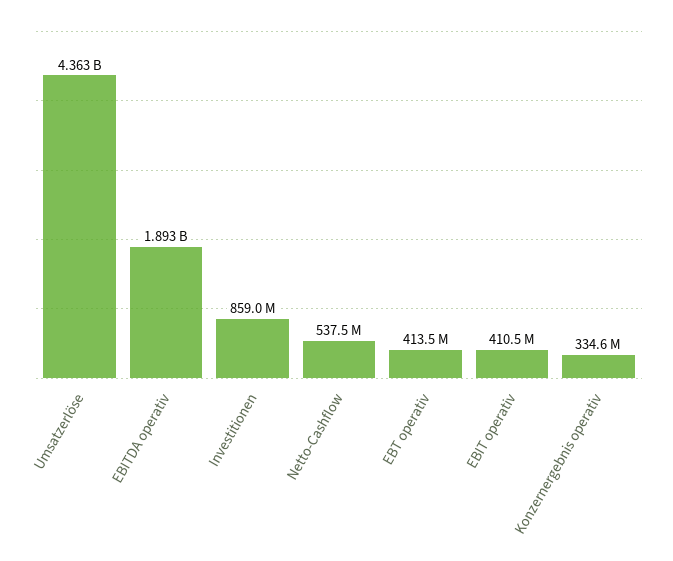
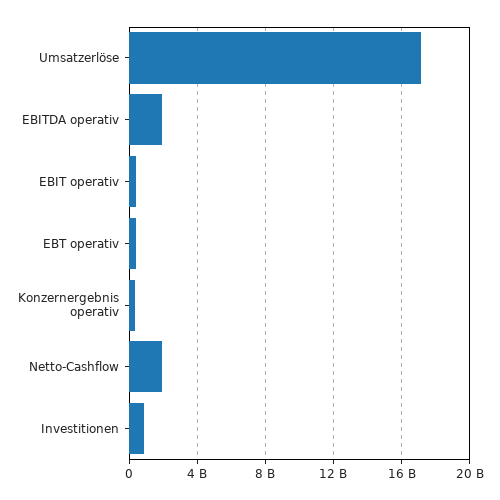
  {
-   "Umsatzerlöse": 4363000000,
+   "Umsatzerlöse": 17000000000,
    "EBITDA operativ": 1893000000,
    "Investitionen": 859000000,
-   "Netto-Cashflow": 537500000,
+   "Netto-Cashflow": 2000000000,
    "EBT operativ": 413500000,
    "EBIT operativ": 410500000,
    "Konzernergebnis operativ": 334600000
  }

